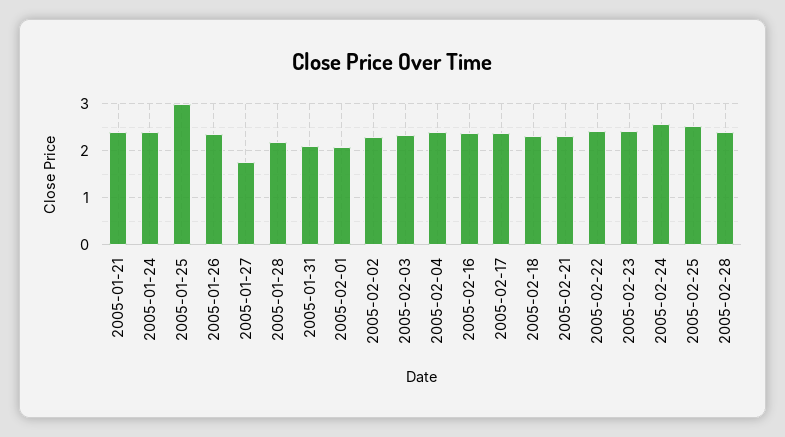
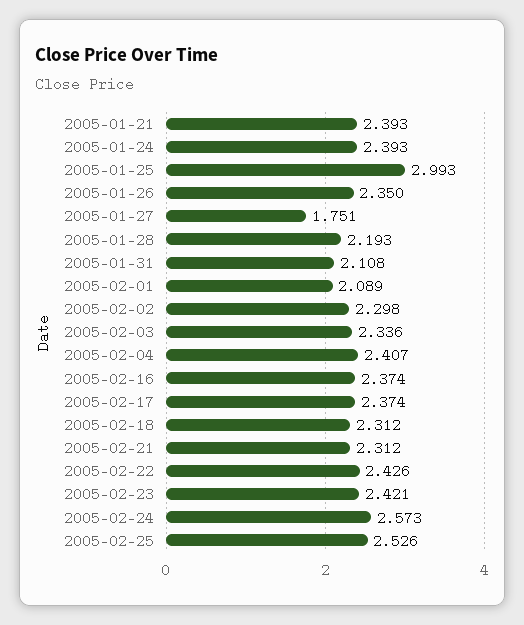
  {
    "2005-01-21": 2.393,
    "2005-01-24": 2.393,
    "2005-01-25": 2.993,
    "2005-01-26": 2.35,
    "2005-01-27": 1.751,
    "2005-01-28": 2.193,
    "2005-01-31": 2.108,
    "2005-02-01": 2.089,
    "2005-02-02": 2.298,
    "2005-02-03": 2.336,
    "2005-02-04": 2.407,
    "2005-02-16": 2.374,
    "2005-02-17": 2.374,
    "2005-02-18": 2.312,
    "2005-02-21": 2.312,
    "2005-02-22": 2.426,
    "2005-02-23": 2.421,
    "2005-02-24": 2.573,
-   "2005-02-25": 2.526,
+   "2005-02-25": 2.526
-   "2005-02-28": 2.4
  }

